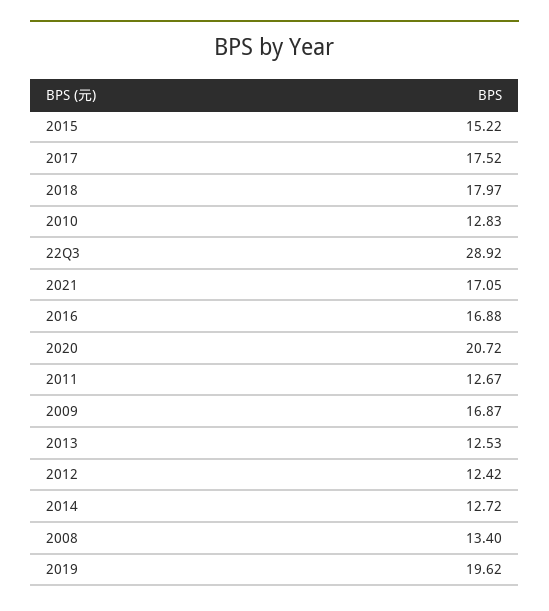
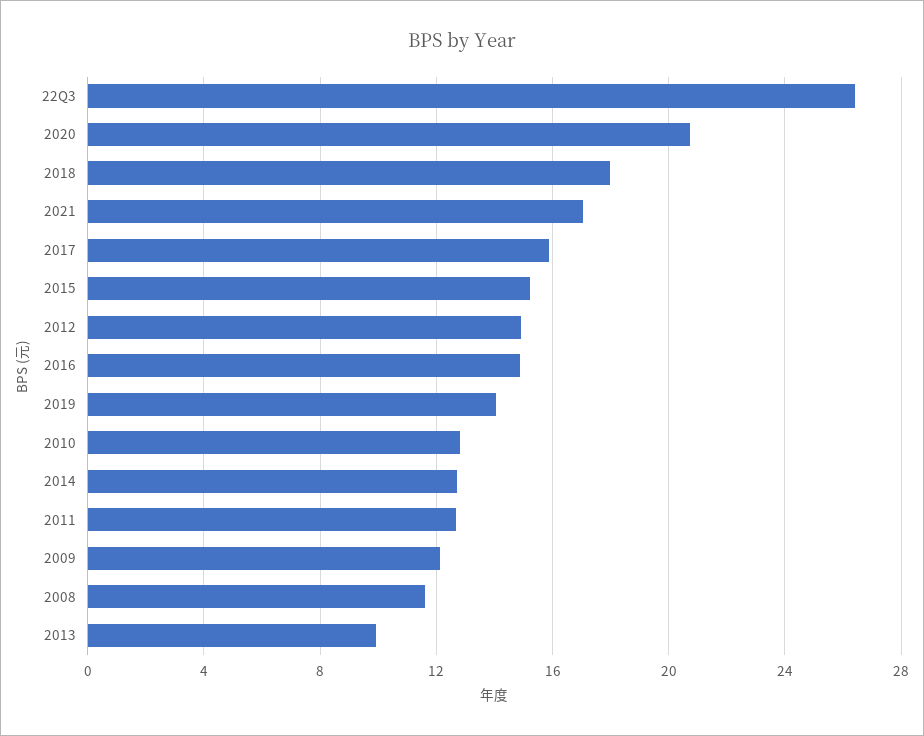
  {
    "2015": 15.22,
-   "2017": 17.52,
+   "2017": 16,
    "2018": 17.97,
    "2010": 12.83,
-   "22Q3": 28.92,
+   "22Q3": 26.5,
    "2021": 17.05,
-   "2016": 16.88,
+   "2016": 15,
    "2020": 20.72,
    "2011": 12.67,
-   "2009": 16.87,
+   "2009": 12,
-   "2013": 12.53,
+   "2013": 10,
-   "2012": 12.42,
+   "2012": 15,
    "2014": 12.72,
-   "2008": 13.4,
+   "2008": 11.5,
-   "2019": 19.62
+   "2019": 14
  }

